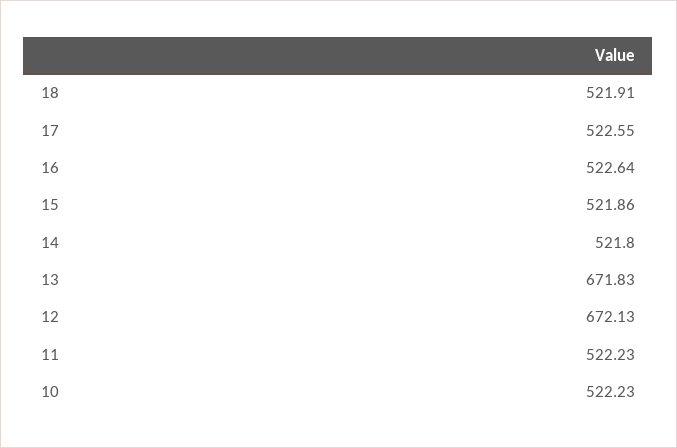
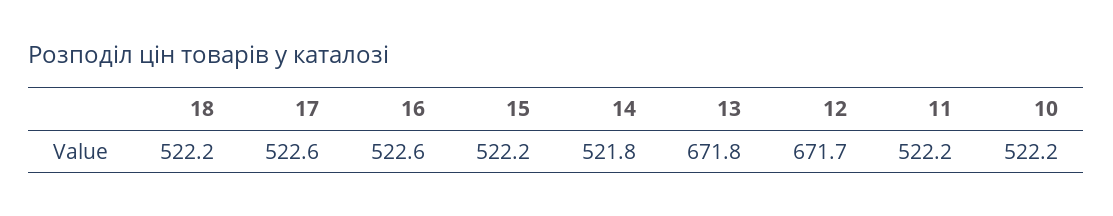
  {
-   "18": 521.91,
+   "18": 522.2,
    "17": 522.55,
    "16": 522.64,
-   "15": 521.86,
+   "15": 522.2,
    "14": 521.8,
    "13": 671.83,
-   "12": 672.13,
+   "12": 671.7,
    "11": 522.23,
    "10": 522.23
  }

